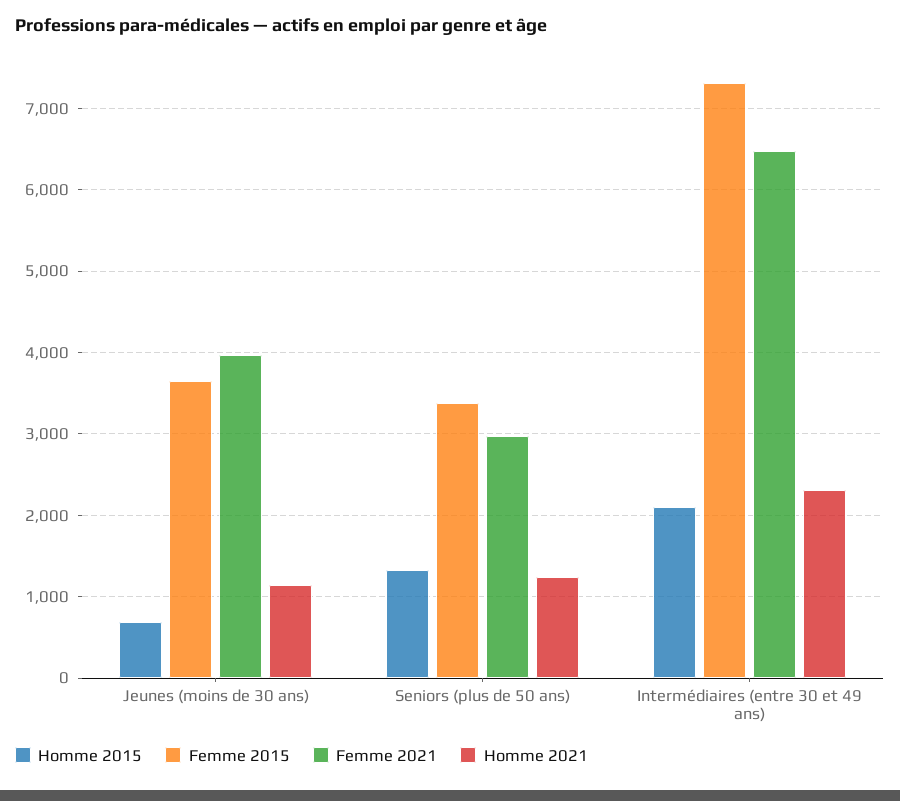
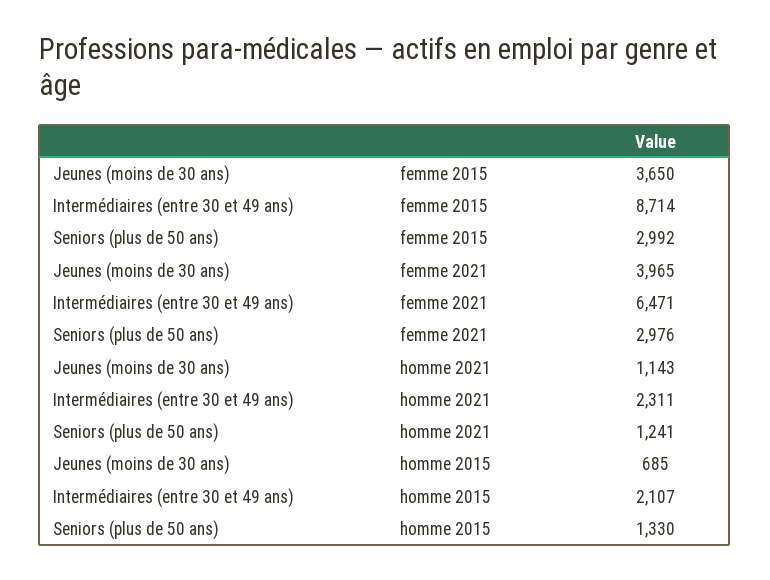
  {
    "Homme 2015": {
      "Jeunes (moins de 30 ans)": 685,
      "Seniors (plus de 50 ans)": 1330,
      "Intermédiaires (entre 30 et 49 ans)": 2107
    },
    "Femme 2015": {
      "Jeunes (moins de 30 ans)": 3650,
-     "Seniors (plus de 50 ans)": 3400,
+     "Seniors (plus de 50 ans)": 2992,
-     "Intermédiaires (entre 30 et 49 ans)": 7300
+     "Intermédiaires (entre 30 et 49 ans)": 8714
    },
    "Femme 2021": {
      "Jeunes (moins de 30 ans)": 3965,
      "Seniors (plus de 50 ans)": 2976,
      "Intermédiaires (entre 30 et 49 ans)": 6471
    },
    "Homme 2021": {
      "Jeunes (moins de 30 ans)": 1143,
      "Seniors (plus de 50 ans)": 1241,
      "Intermédiaires (entre 30 et 49 ans)": 2311
    }
  }

